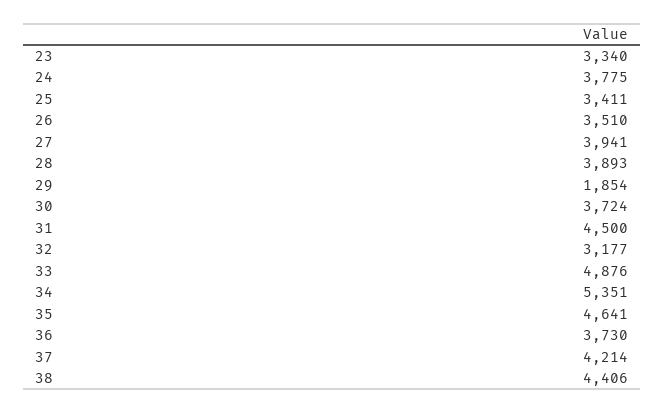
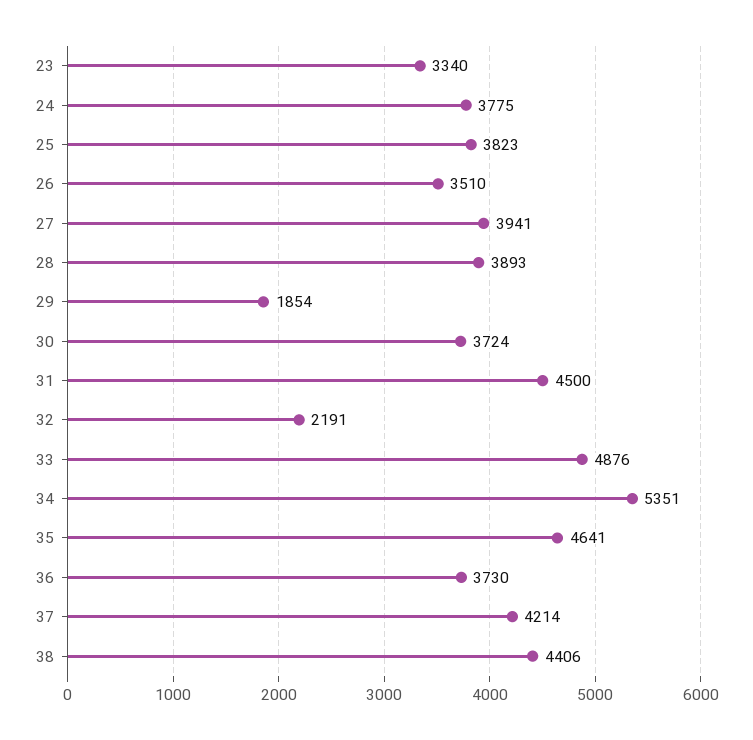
  {
    "23": 3340,
    "24": 3775,
-   "25": 3411,
+   "25": 3823,
    "26": 3510,
    "27": 3941,
    "28": 3893,
    "29": 1854,
    "30": 3724,
    "31": 4500,
-   "32": 3177,
+   "32": 2191,
    "33": 4876,
    "34": 5351,
    "35": 4641,
    "36": 3730,
    "37": 4214,
    "38": 4406
  }

